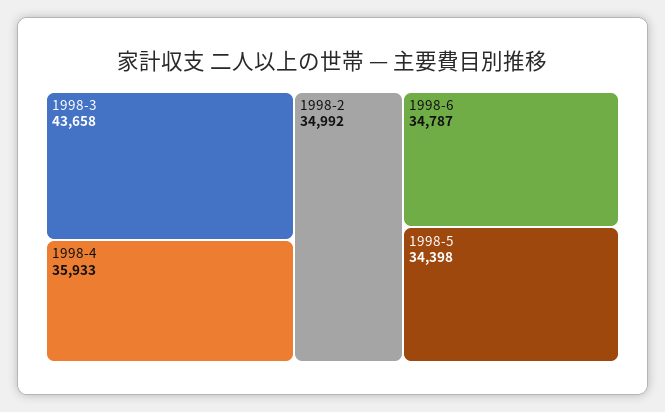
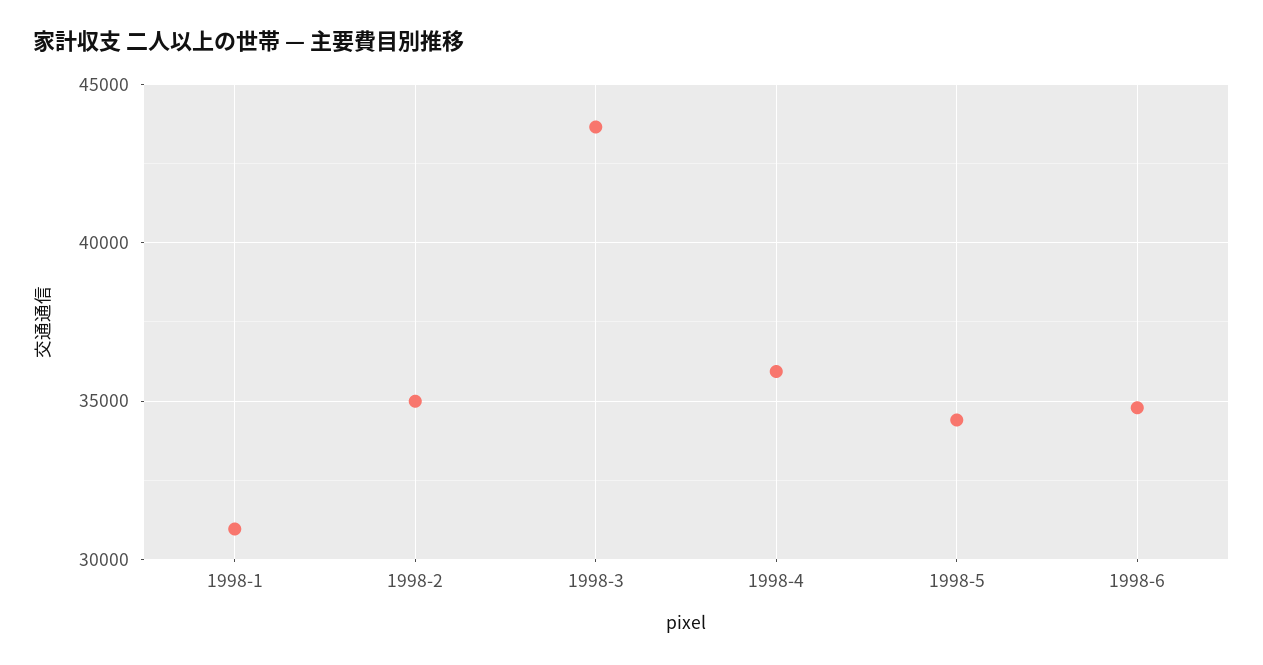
  {
    "1998-3": 43658,
    "1998-4": 35933,
    "1998-2": 34992,
    "1998-6": 34787,
-   "1998-5": 34398
+   "1998-5": 34398,
+   "1998-1": 31000
  }

